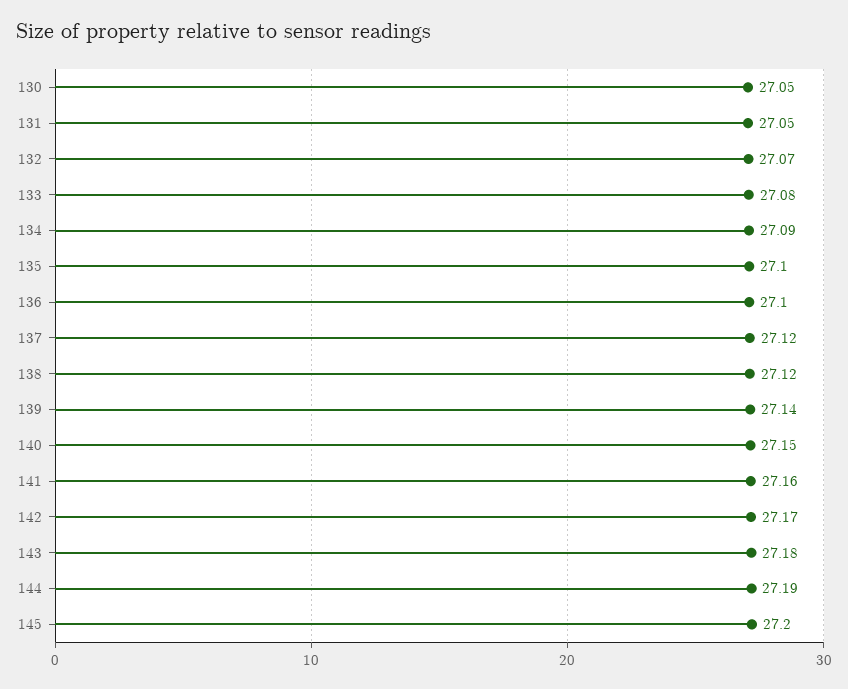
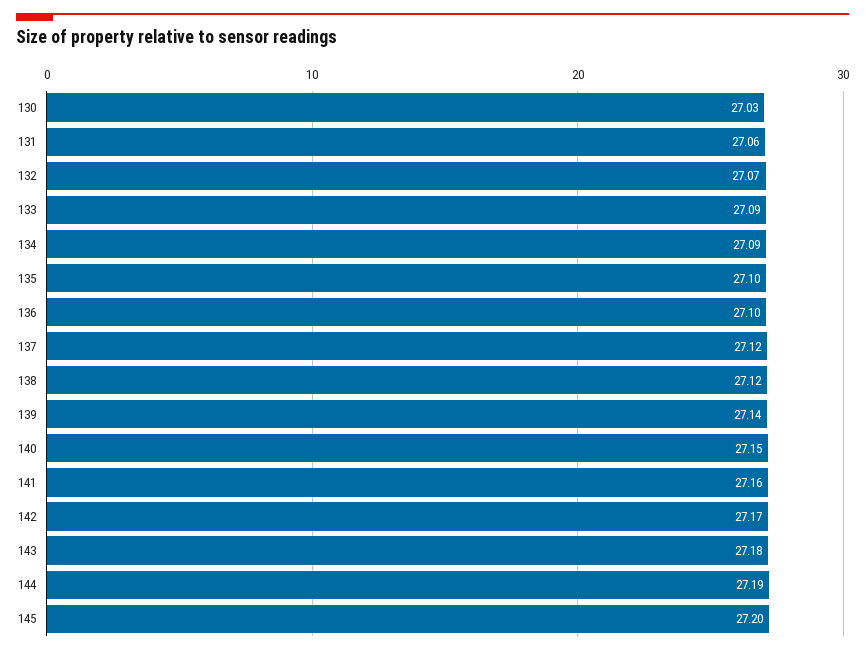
  {
-   "130": 27.05,
+   "130": 27.03,
-   "131": 27.05,
+   "131": 27.06,
    "132": 27.07,
-   "133": 27.08,
+   "133": 27.09,
    "134": 27.09,
    "135": 27.1,
    "136": 27.1,
    "137": 27.12,
    "138": 27.12,
    "139": 27.14,
    "140": 27.15,
    "141": 27.16,
    "142": 27.17,
    "143": 27.18,
    "144": 27.19,
    "145": 27.2
  }

